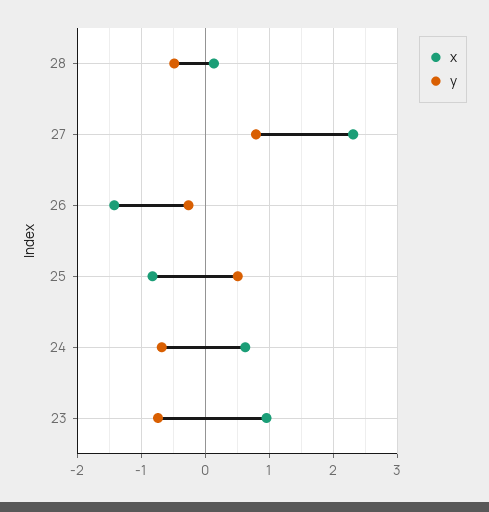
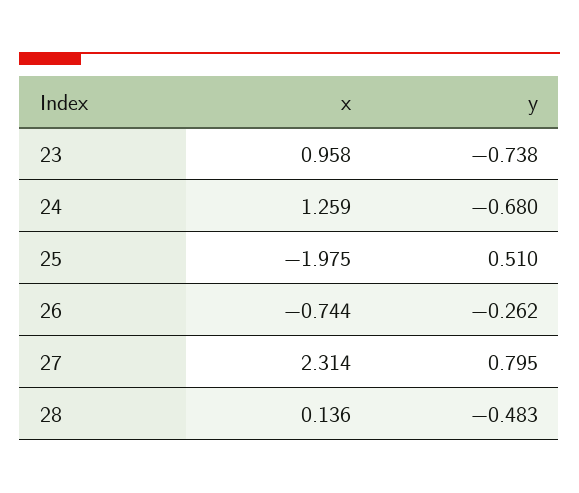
  {
    "x": {
      "28": 0.136,
      "27": 2.314,
-     "26": -1.4,
+     "26": -0.744,
-     "25": -0.8,
+     "25": -1.975,
-     "24": 0.6,
+     "24": 1.259,
      "23": 0.958
    },
    "y": {
      "28": -0.483,
      "27": 0.795,
      "26": -0.262,
      "25": 0.51,
      "24": -0.68,
      "23": -0.738
    }
  }

